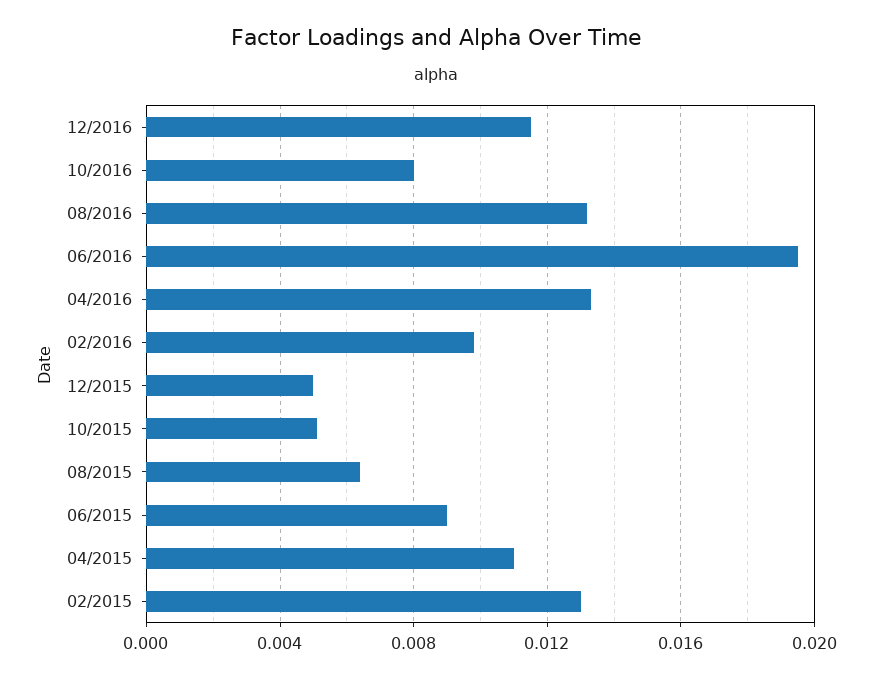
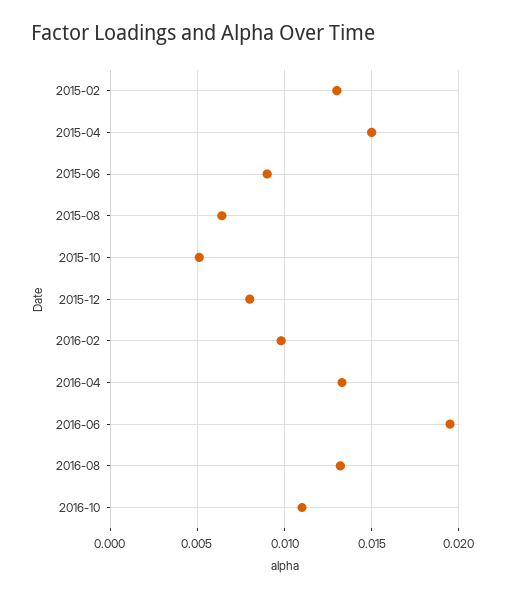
  {
-   "12/2016": 0.0115,
-   "10/2016": 0.008,
+   "10/2016": 0.011,
    "08/2016": 0.013,
    "06/2016": 0.0195,
    "04/2016": 0.0135,
    "02/2016": 0.01,
-   "12/2015": 0.005,
+   "12/2015": 0.008,
    "10/2015": 0.005,
    "08/2015": 0.0065,
    "06/2015": 0.009,
-   "04/2015": 0.011,
+   "04/2015": 0.015,
    "02/2015": 0.013
  }

